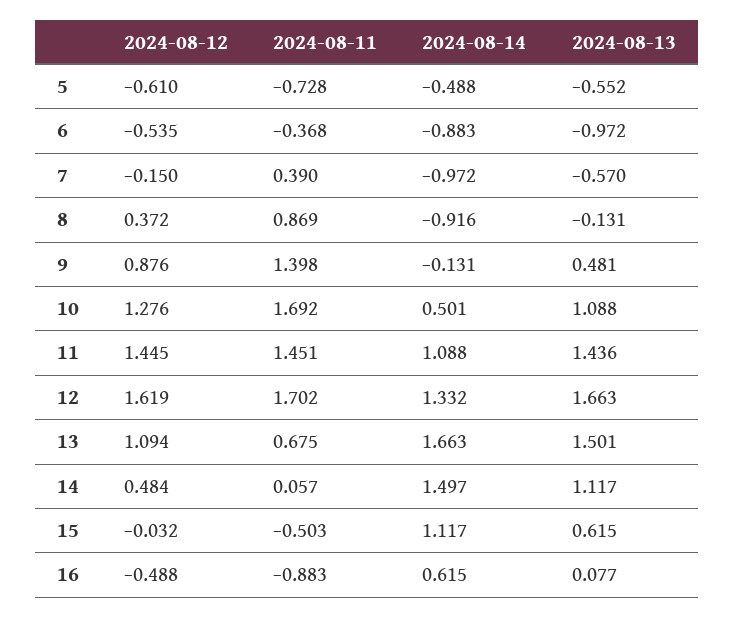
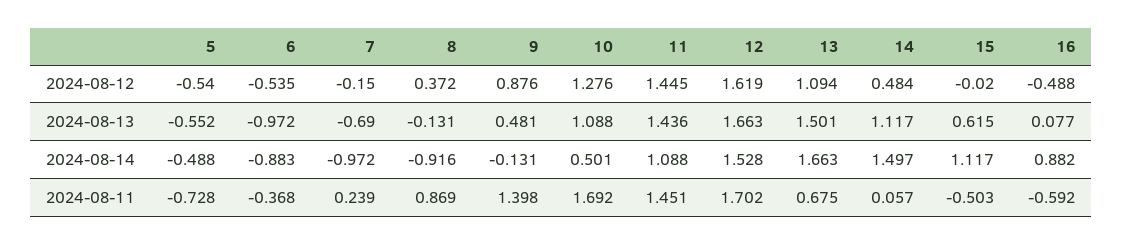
  {
    "2024-08-12": {
-     "5": -0.61,
+     "5": -0.54,
      "6": -0.535,
      "7": -0.15,
      "8": 0.372,
      "9": 0.876,
      "10": 1.276,
      "11": 1.445,
      "12": 1.619,
      "13": 1.094,
      "14": 0.484,
-     "15": -0.032,
+     "15": -0.02,
      "16": -0.488
    },
    "2024-08-11": {
      "5": -0.728,
      "6": -0.368,
-     "7": 0.39,
+     "7": 0.239,
      "8": 0.869,
      "9": 1.398,
      "10": 1.692,
      "11": 1.451,
      "12": 1.702,
      "13": 0.675,
      "14": 0.057,
      "15": -0.503,
-     "16": -0.883
+     "16": -0.592
    },
    "2024-08-14": {
      "5": -0.488,
      "6": -0.883,
      "7": -0.972,
      "8": -0.916,
      "9": -0.131,
      "10": 0.501,
      "11": 1.088,
-     "12": 1.332,
+     "12": 1.528,
      "13": 1.663,
      "14": 1.497,
      "15": 1.117,
-     "16": 0.615
+     "16": 0.882
    },
    "2024-08-13": {
      "5": -0.552,
      "6": -0.972,
-     "7": -0.57,
+     "7": -0.69,
      "8": -0.131,
      "9": 0.481,
      "10": 1.088,
      "11": 1.436,
      "12": 1.663,
      "13": 1.501,
      "14": 1.117,
      "15": 0.615,
      "16": 0.077
    }
  }

